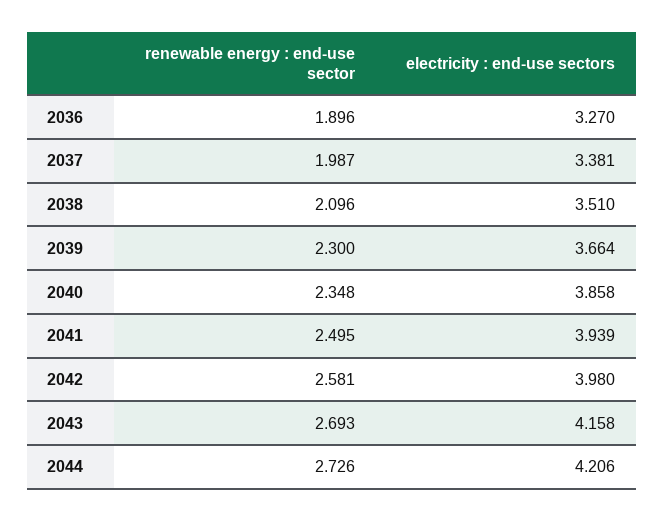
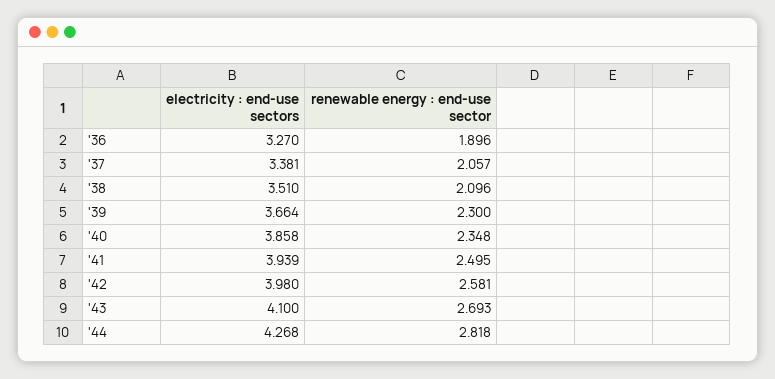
  {
    "renewable energy : end-use sector": {
      "2036": 1.896,
-     "2037": 1.987,
+     "2037": 2.057,
      "2038": 2.096,
      "2039": 2.3,
      "2040": 2.348,
      "2041": 2.495,
      "2042": 2.581,
      "2043": 2.693,
-     "2044": 2.726
+     "2044": 2.818
    },
    "electricity : end-use sectors": {
      "2036": 3.27,
      "2037": 3.381,
      "2038": 3.51,
      "2039": 3.664,
      "2040": 3.858,
      "2041": 3.939,
      "2042": 3.98,
-     "2043": 4.158,
+     "2043": 4.1,
-     "2044": 4.206
+     "2044": 4.268
    }
  }

